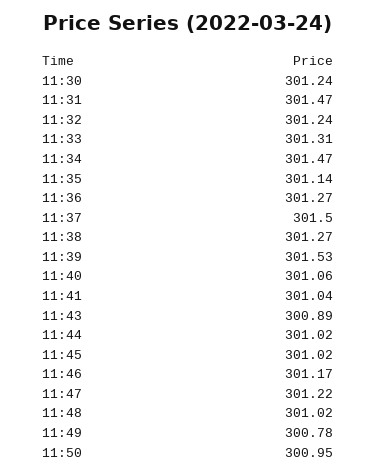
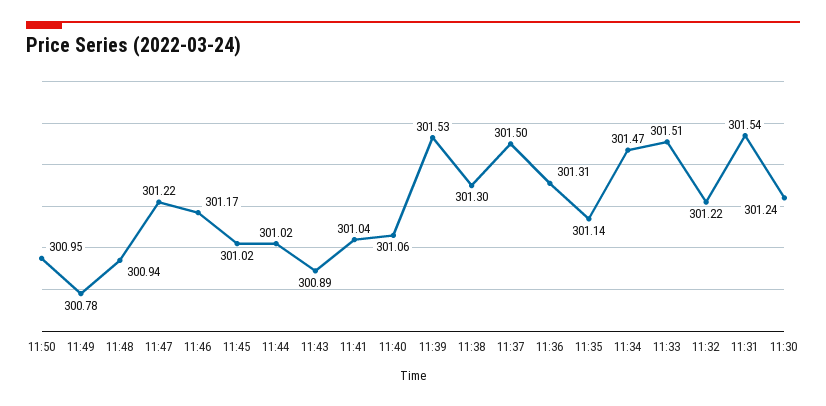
  {
    "11:30": 301.24,
-   "11:31": 301.47,
+   "11:31": 301.54,
-   "11:32": 301.24,
+   "11:32": 301.22,
-   "11:33": 301.31,
+   "11:33": 301.51,
    "11:34": 301.47,
    "11:35": 301.14,
-   "11:36": 301.27,
+   "11:36": 301.31,
    "11:37": 301.5,
-   "11:38": 301.27,
+   "11:38": 301.3,
    "11:39": 301.53,
    "11:40": 301.06,
    "11:41": 301.04,
    "11:43": 300.89,
    "11:44": 301.02,
    "11:45": 301.02,
    "11:46": 301.17,
    "11:47": 301.22,
-   "11:48": 301.02,
+   "11:48": 300.94,
    "11:49": 300.78,
    "11:50": 300.95
  }

